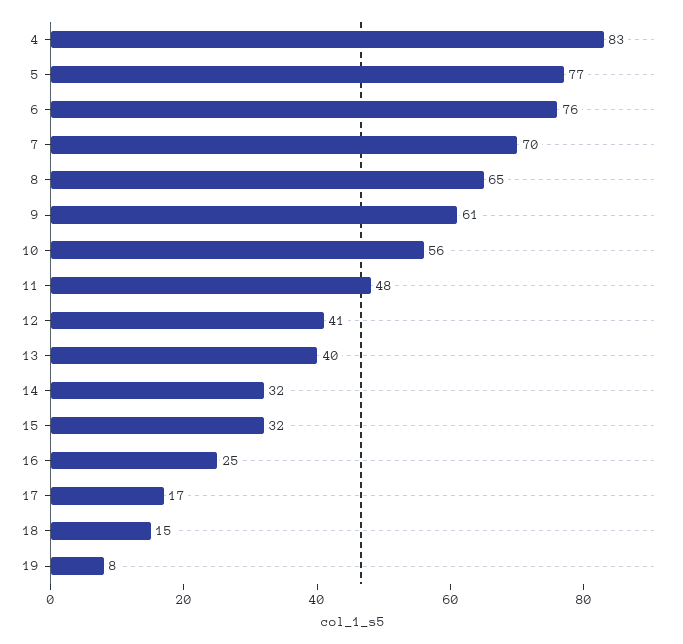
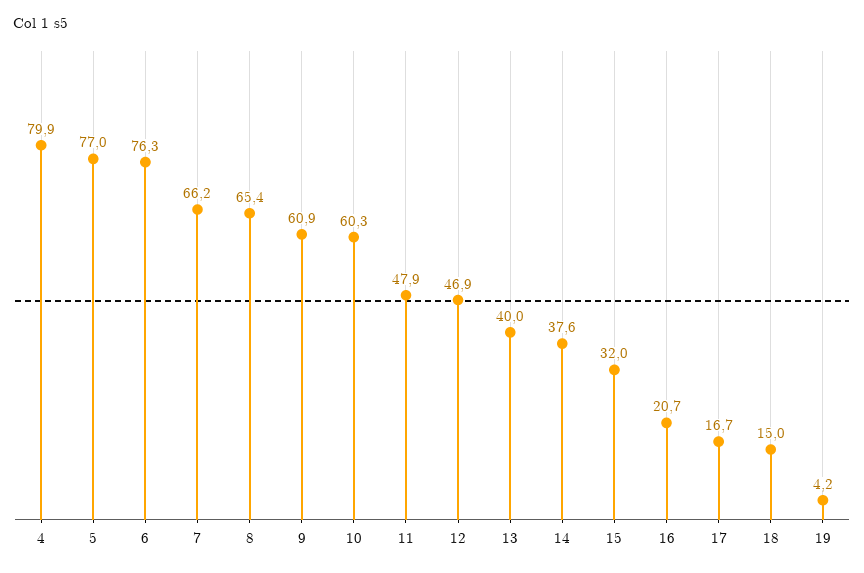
  {
-   "4": 83,
+   "4": 79.9,
    "5": 77,
    "6": 76.3,
-   "7": 70,
+   "7": 66.2,
    "8": 65.4,
    "9": 60.9,
-   "10": 56,
+   "10": 60.3,
    "11": 47.9,
-   "12": 41,
+   "12": 46.9,
    "13": 40,
-   "14": 32,
+   "14": 37.6,
    "15": 32,
-   "16": 25,
+   "16": 20.7,
    "17": 16.7,
    "18": 15,
-   "19": 8
+   "19": 4.2
  }

